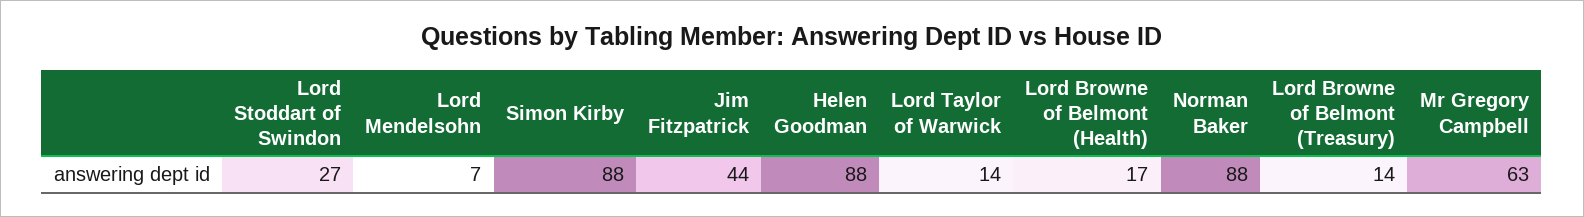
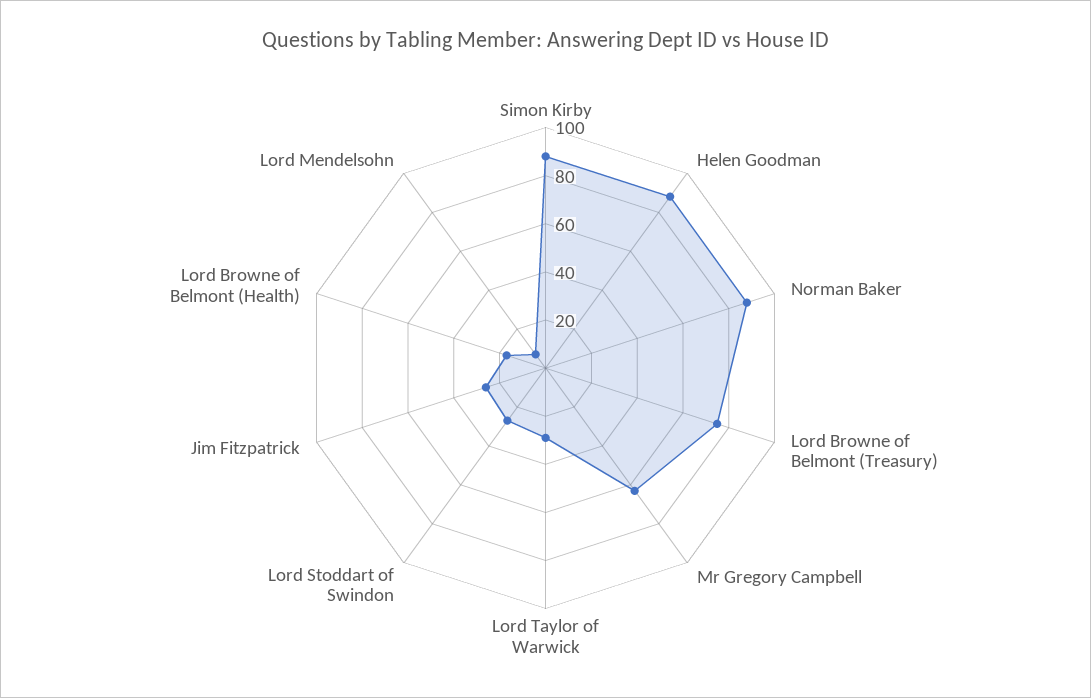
  {
    "Lord Stoddart of Swindon": 27,
    "Lord Mendelsohn": 7,
    "Simon Kirby": 88,
-   "Jim Fitzpatrick": 44,
+   "Jim Fitzpatrick": 25,
    "Helen Goodman": 88,
-   "Lord Taylor of Warwick": 14,
+   "Lord Taylor of Warwick": 30,
    "Lord Browne of Belmont (Health)": 17,
    "Norman Baker": 88,
-   "Lord Browne of Belmont (Treasury)": 14,
+   "Lord Browne of Belmont (Treasury)": 75,
    "Mr Gregory Campbell": 63
  }

